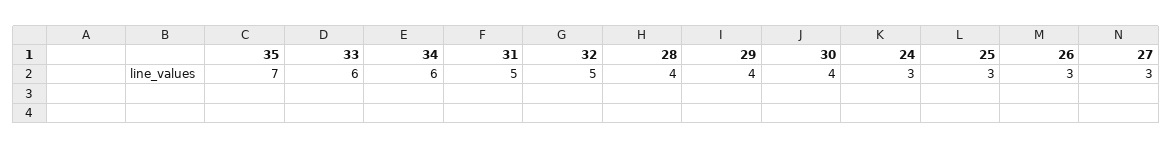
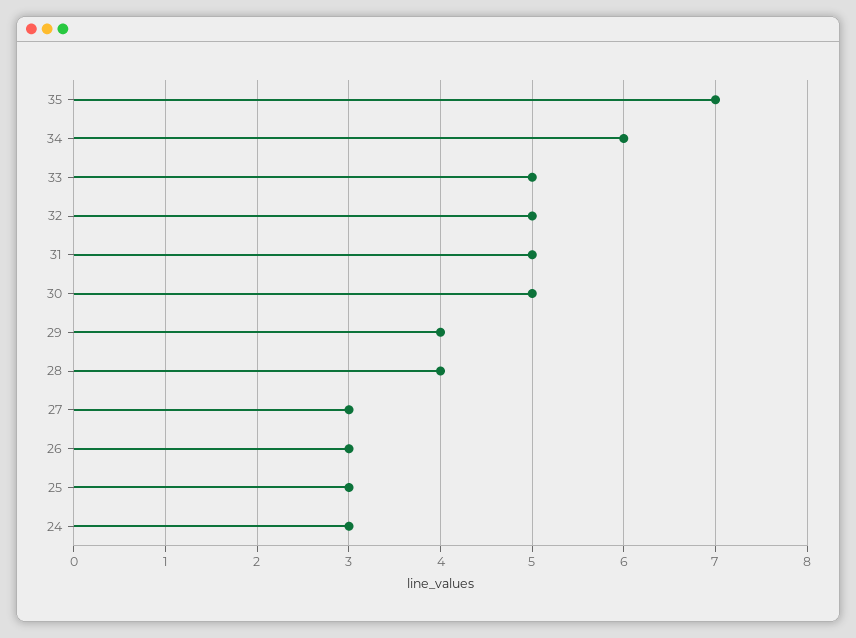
  {
    "35": 7,
-   "33": 6,
+   "33": 5,
    "34": 6,
    "31": 5,
    "32": 5,
    "28": 4,
    "29": 4,
-   "30": 4,
+   "30": 5,
    "24": 3,
    "25": 3,
    "26": 3,
    "27": 3
  }

